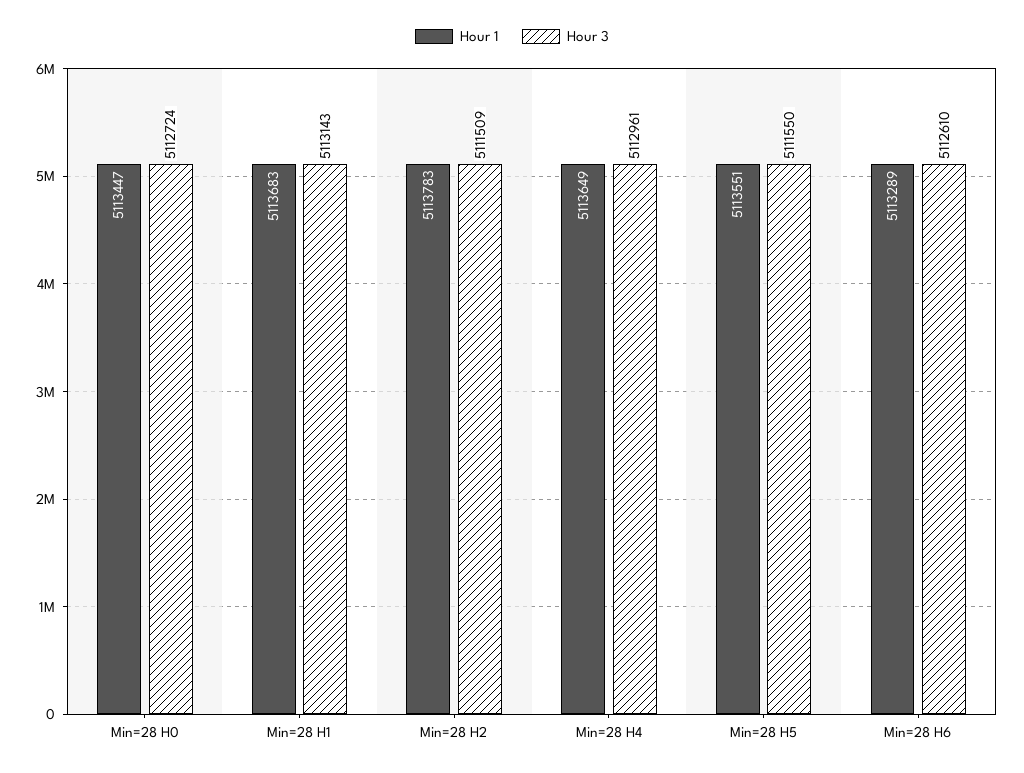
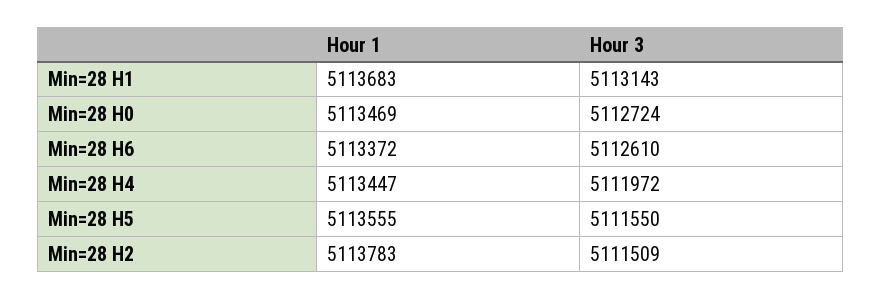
  {
    "Hour 1": {
-     "Min=28 H0": 5113447,
+     "Min=28 H0": 5113469,
      "Min=28 H1": 5113683,
      "Min=28 H2": 5113783,
-     "Min=28 H4": 5113649,
+     "Min=28 H4": 5113447,
-     "Min=28 H5": 5113551,
+     "Min=28 H5": 5113555,
-     "Min=28 H6": 5113289
+     "Min=28 H6": 5113372
    },
    "Hour 3": {
      "Min=28 H0": 5112724,
      "Min=28 H1": 5113143,
      "Min=28 H2": 5111509,
-     "Min=28 H4": 5112961,
+     "Min=28 H4": 5111972,
      "Min=28 H5": 5111550,
      "Min=28 H6": 5112610
    }
  }

